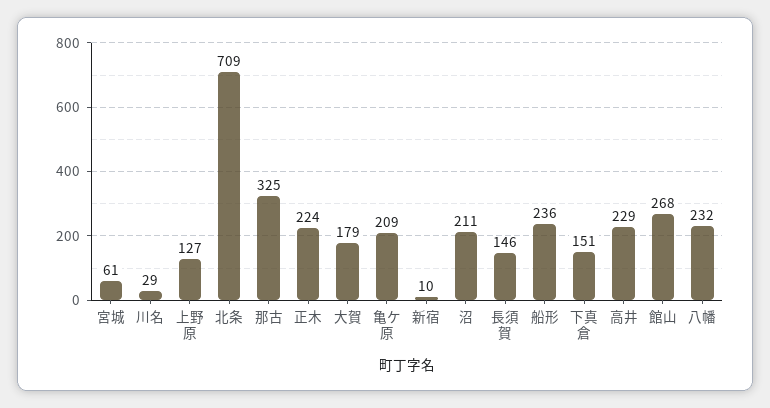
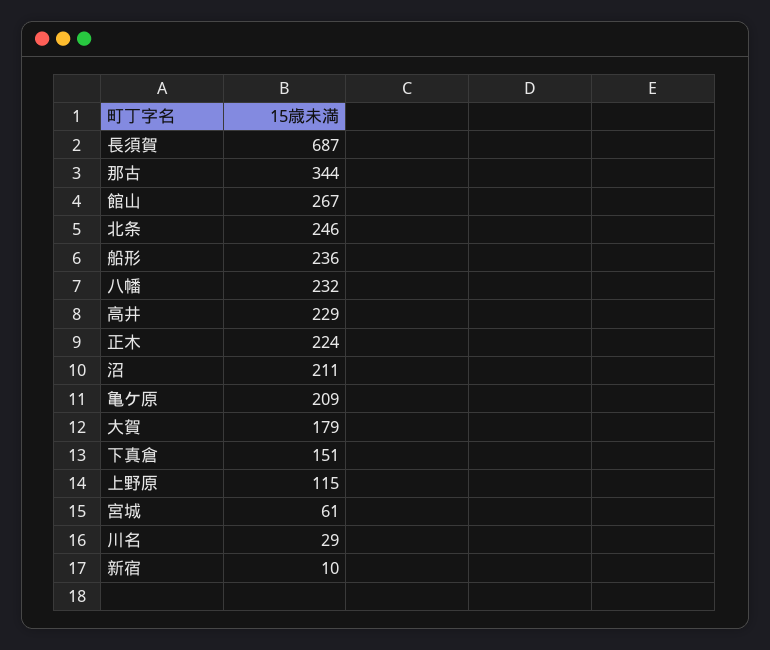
  {
    "宮城": 61,
    "川名": 29,
-   "上野原": 127,
+   "上野原": 115,
-   "北条": 709,
+   "北条": 246,
-   "那古": 325,
+   "那古": 344,
    "正木": 224,
    "大賀": 179,
    "亀ケ原": 209,
    "新宿": 10,
    "沼": 211,
-   "長須賀": 146,
+   "長須賀": 687,
    "船形": 236,
    "下真倉": 151,
    "高井": 229,
-   "館山": 268,
+   "館山": 267,
    "八幡": 232
  }

